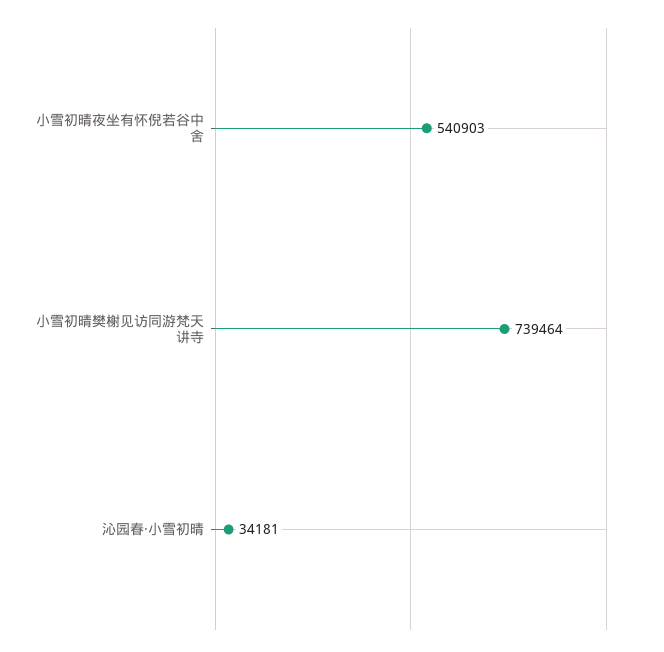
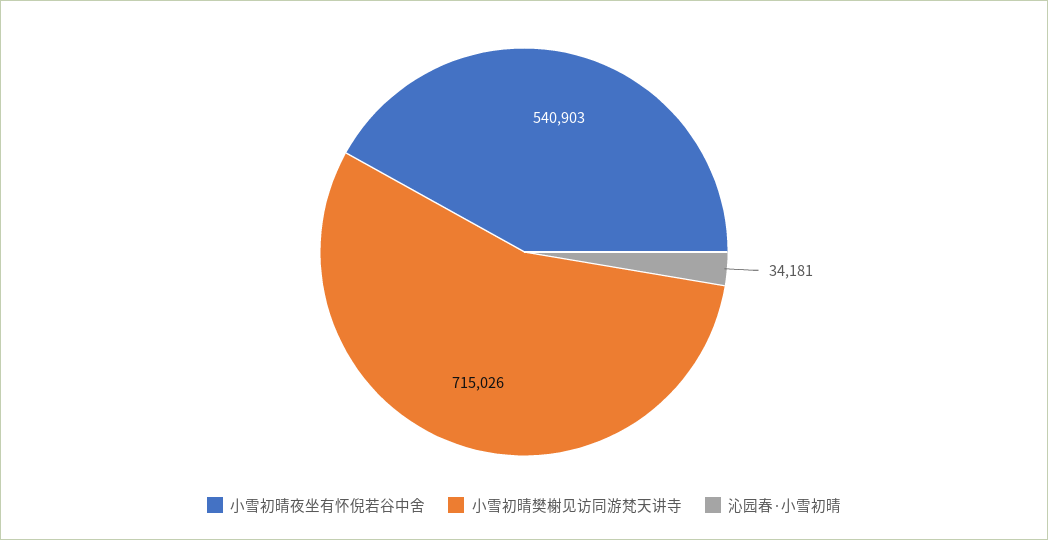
  {
    "小雪初晴夜坐有怀倪若谷中舍": 540903,
-   "小雪初晴樊榭见访同游梵天讲寺": 739464,
+   "小雪初晴樊榭见访同游梵天讲寺": 715026,
    "沁园春·小雪初晴": 34181
  }

